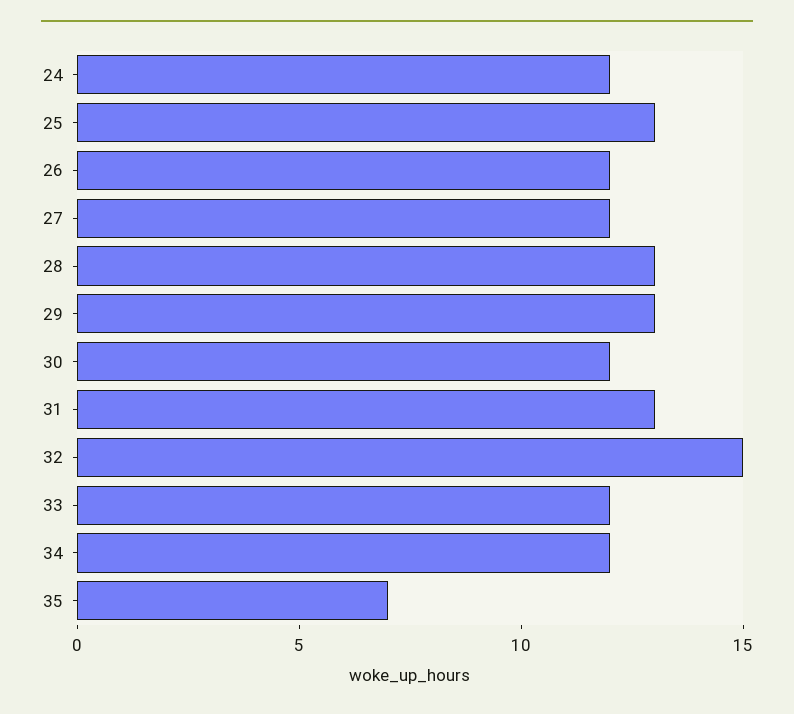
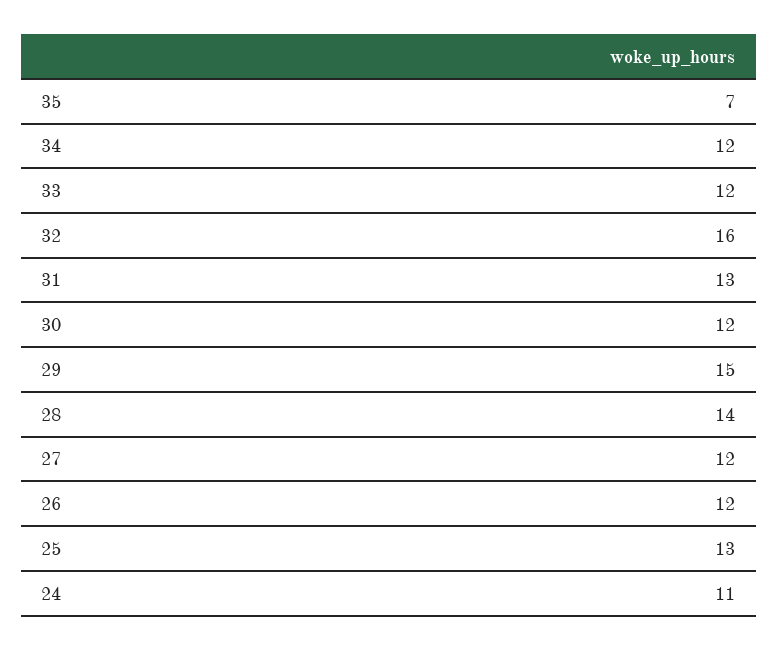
  {
-   "24": 12,
+   "24": 11,
    "25": 13,
    "26": 12,
    "27": 12,
-   "28": 13,
+   "28": 14,
-   "29": 13,
+   "29": 15,
    "30": 12,
    "31": 13,
-   "32": 15,
+   "32": 16,
    "33": 12,
    "34": 12,
    "35": 7
  }

